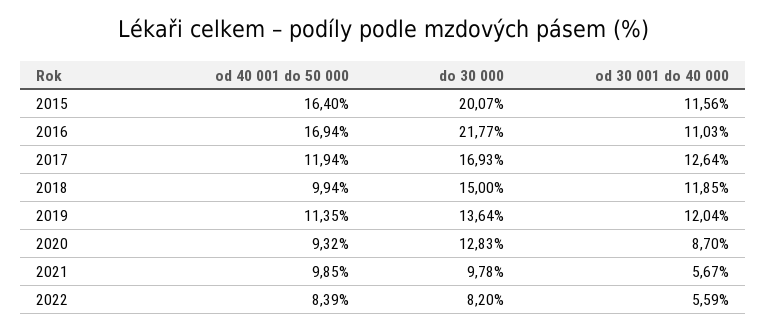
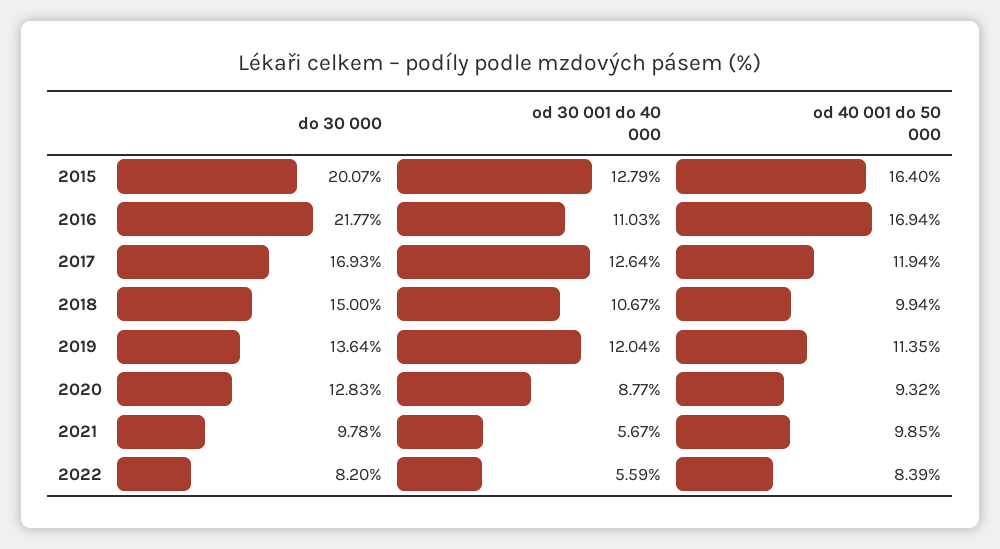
  {
    "od 40 001 do 50 000": {
      "2015": 16.4,
      "2016": 16.94,
      "2017": 11.94,
      "2018": 9.94,
      "2019": 11.35,
      "2020": 9.32,
      "2021": 9.85,
      "2022": 8.39
    },
    "do 30 000": {
      "2015": 20.07,
      "2016": 21.77,
      "2017": 16.93,
      "2018": 15,
      "2019": 13.64,
      "2020": 12.83,
      "2021": 9.78,
      "2022": 8.2
    },
    "od 30 001 do 40 000": {
-     "2015": 11.56,
+     "2015": 12.79,
      "2016": 11.03,
      "2017": 12.64,
-     "2018": 11.85,
+     "2018": 10.67,
      "2019": 12.04,
-     "2020": 8.7,
+     "2020": 8.77,
      "2021": 5.67,
      "2022": 5.59
    }
  }

